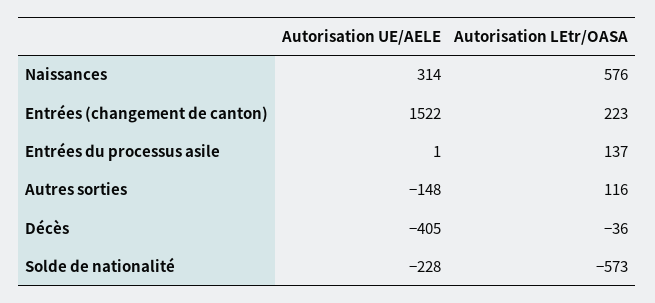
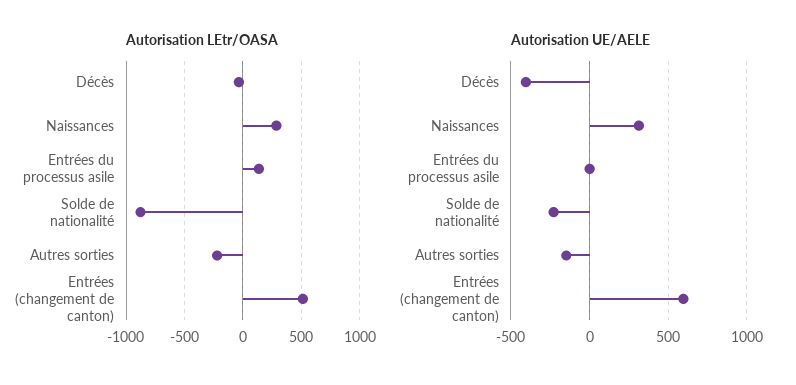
  {
    "Autorisation UE/AELE": {
      "Naissances": 314,
-     "Entrées (changement de canton)": 1522,
+     "Entrées (changement de canton)": 600,
      "Entrées du processus asile": 1,
      "Autres sorties": -148,
      "Décès": -405,
      "Solde de nationalité": -228
    },
    "Autorisation LEtr/OASA": {
-     "Naissances": 576,
+     "Naissances": 300,
-     "Entrées (changement de canton)": 223,
+     "Entrées (changement de canton)": 500,
      "Entrées du processus asile": 137,
-     "Autres sorties": 116,
+     "Autres sorties": -200,
      "Décès": -36,
-     "Solde de nationalité": -573
+     "Solde de nationalité": -900
    }
  }

